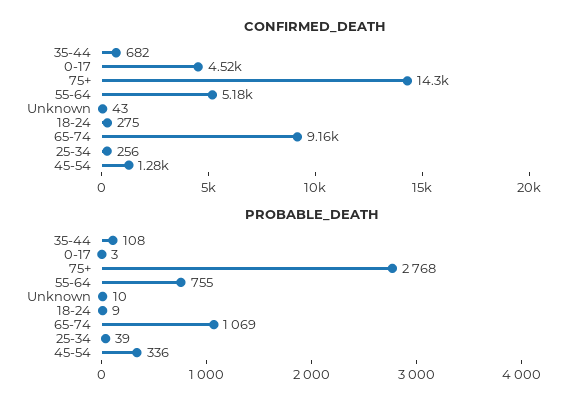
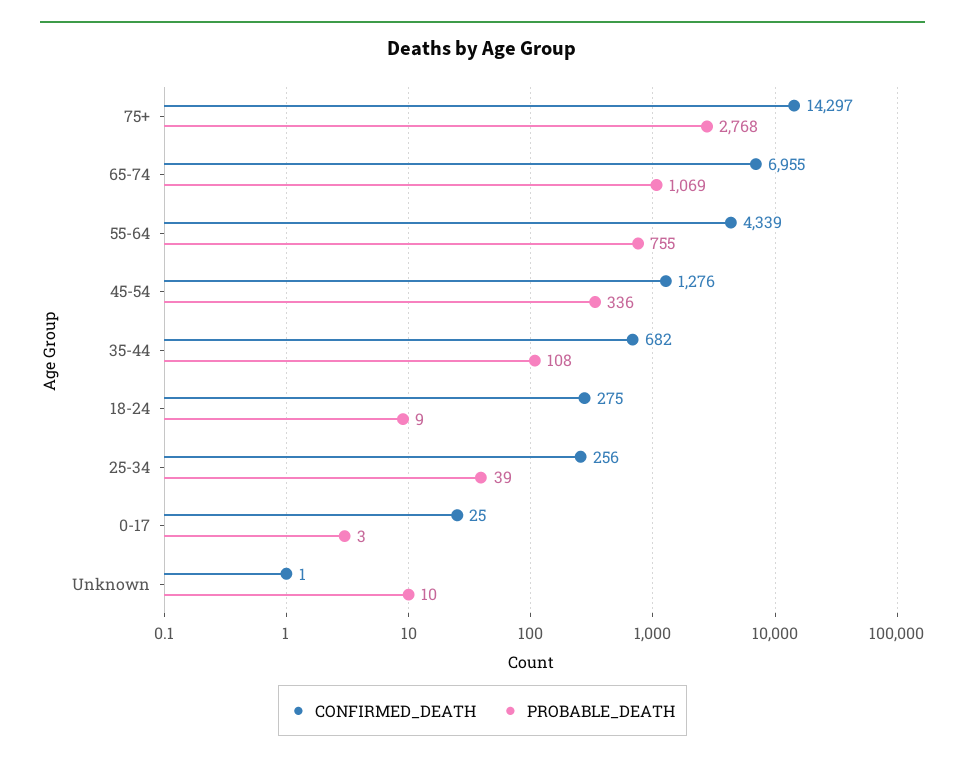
  {
    "CONFIRMED_DEATH": {
      "35-44": 682,
-     "0-17": 4520,
+     "0-17": 25,
      "75+": 14297,
-     "55-64": 5180,
+     "55-64": 4339,
-     "Unknown": 43,
+     "Unknown": 1,
      "18-24": 275,
-     "65-74": 9160,
+     "65-74": 6955,
      "25-34": 256,
      "45-54": 1276
    },
    "PROBABLE_DEATH": {
      "35-44": 108,
      "0-17": 3,
      "75+": 2768,
      "55-64": 755,
      "Unknown": 10,
      "18-24": 9,
      "65-74": 1069,
      "25-34": 39,
      "45-54": 336
    }
  }

